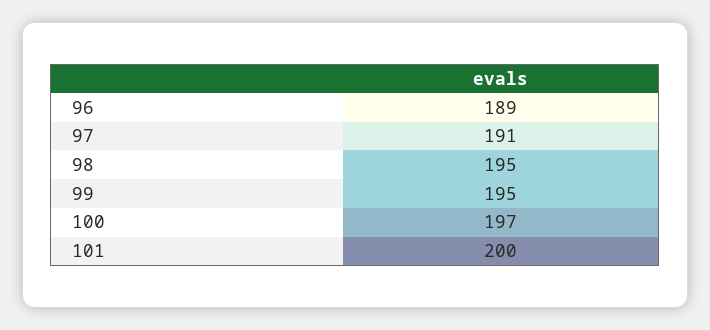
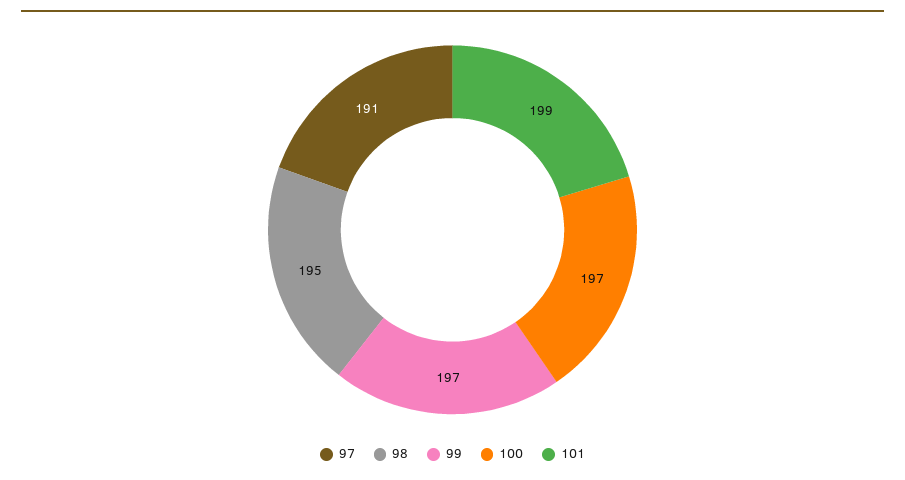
  {
-   "96": 189,
    "97": 191,
    "98": 195,
-   "99": 195,
+   "99": 197,
    "100": 197,
-   "101": 200
+   "101": 199
  }

